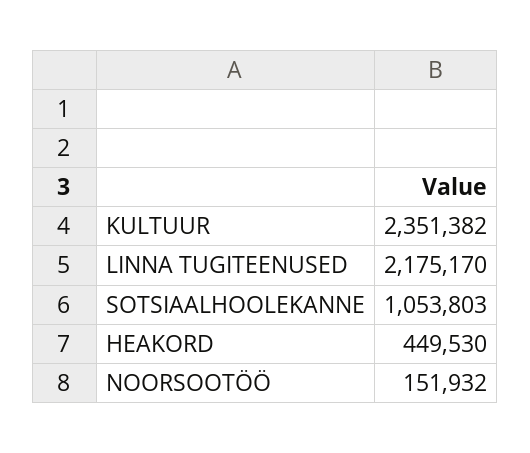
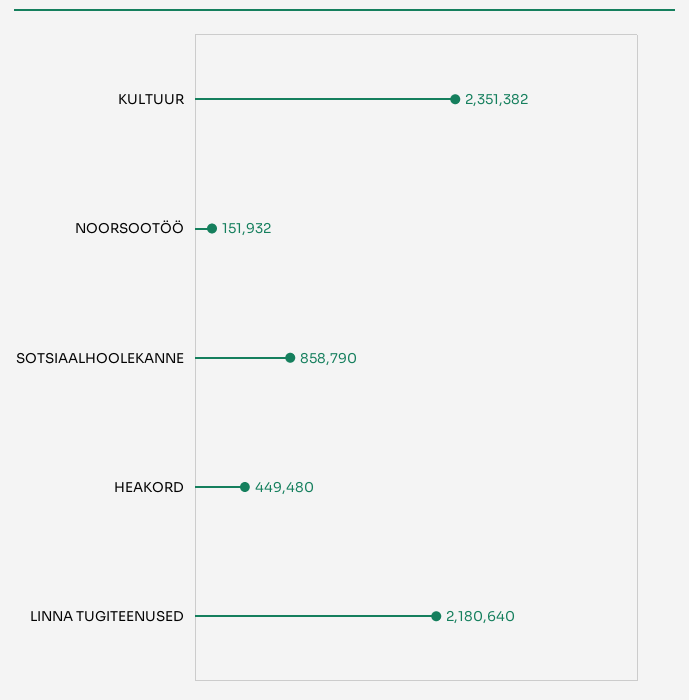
  {
    "KULTUUR": 2351382,
-   "LINNA TUGITEENUSED": 2175170,
+   "LINNA TUGITEENUSED": 2180640,
-   "SOTSIAALHOOLEKANNE": 1053803,
+   "SOTSIAALHOOLEKANNE": 858790,
-   "HEAKORD": 449530,
+   "HEAKORD": 449480,
    "NOORSOOTÖÖ": 151932
  }

